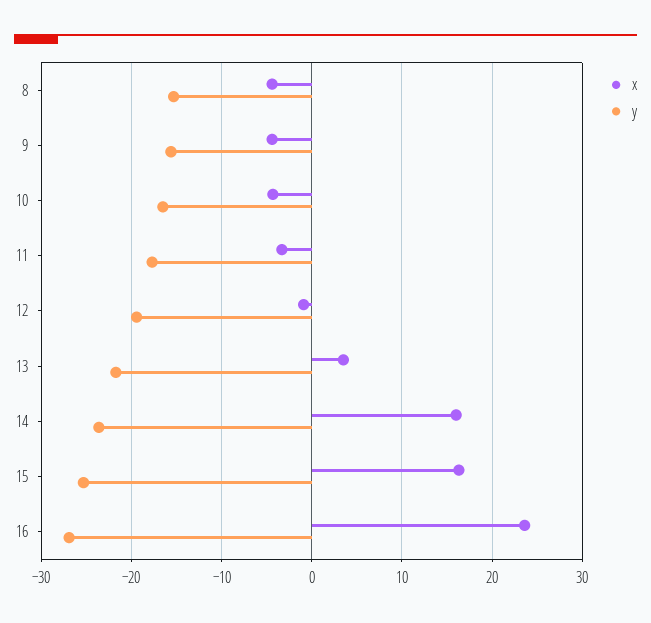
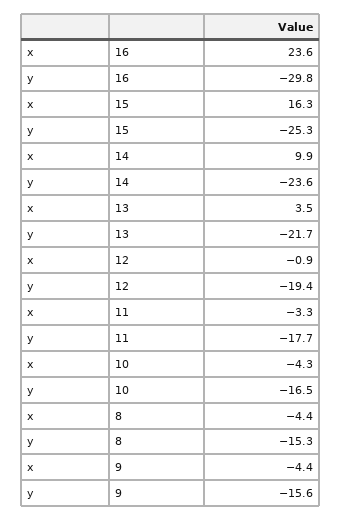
  {
    "x": {
      "8": -4.4,
      "9": -4.4,
      "10": -4.3,
      "11": -3.3,
      "12": -0.9,
      "13": 3.5,
-     "14": 16,
+     "14": 9.9,
      "15": 16.3,
      "16": 23.6
    },
    "y": {
      "8": -15.3,
      "9": -15.6,
      "10": -16.5,
      "11": -17.7,
      "12": -19.4,
      "13": -21.7,
      "14": -23.6,
      "15": -25.3,
-     "16": -27
+     "16": -29.8
    }
  }

